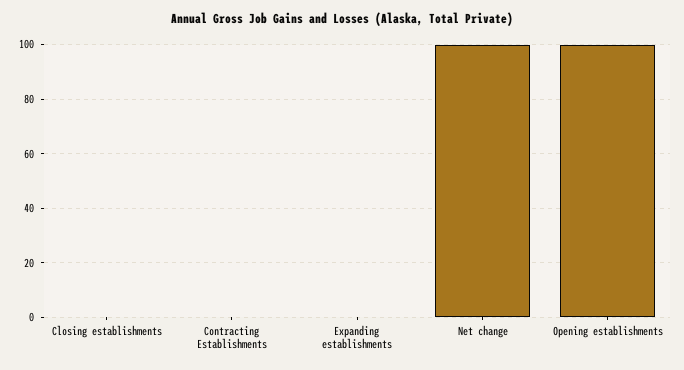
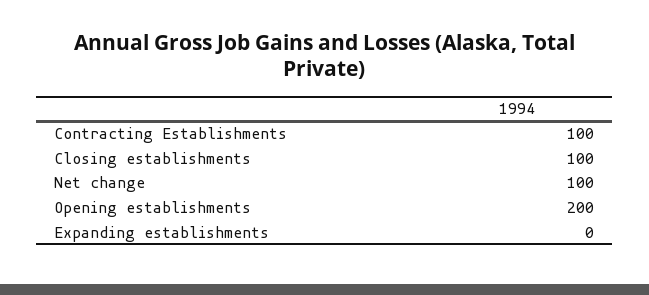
  {
-   "Closing establishments": 0,
+   "Closing establishments": 100,
-   "Contracting Establishments": 0,
+   "Contracting Establishments": 100,
    "Expanding establishments": 0,
    "Net change": 100,
-   "Opening establishments": 100
+   "Opening establishments": 200
  }

